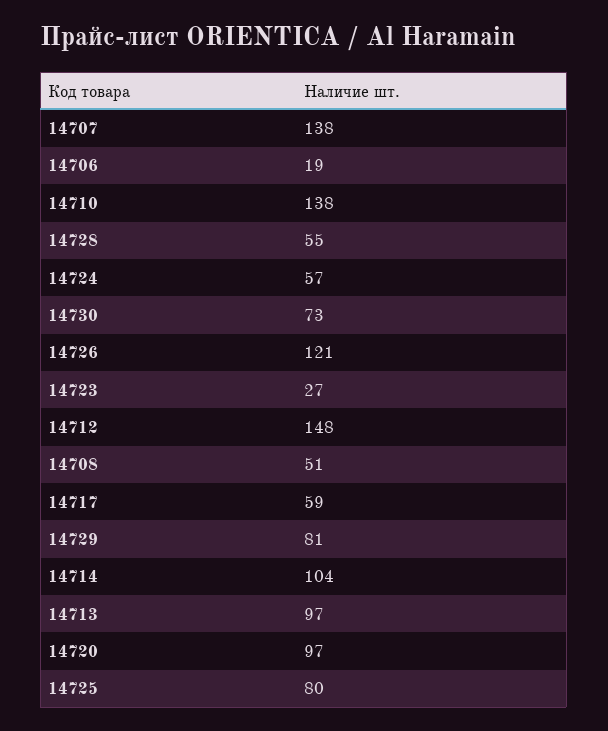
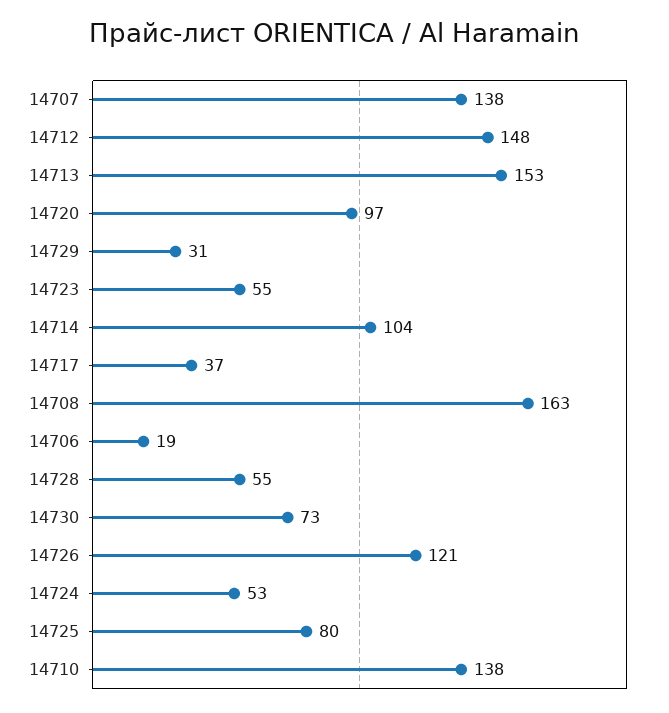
  {
    "14707": 138,
    "14706": 19,
    "14710": 138,
    "14728": 55,
-   "14724": 57,
+   "14724": 53,
    "14730": 73,
    "14726": 121,
-   "14723": 27,
+   "14723": 55,
    "14712": 148,
-   "14708": 51,
+   "14708": 163,
-   "14717": 59,
+   "14717": 37,
-   "14729": 81,
+   "14729": 31,
    "14714": 104,
-   "14713": 97,
+   "14713": 153,
    "14720": 97,
    "14725": 80
  }

